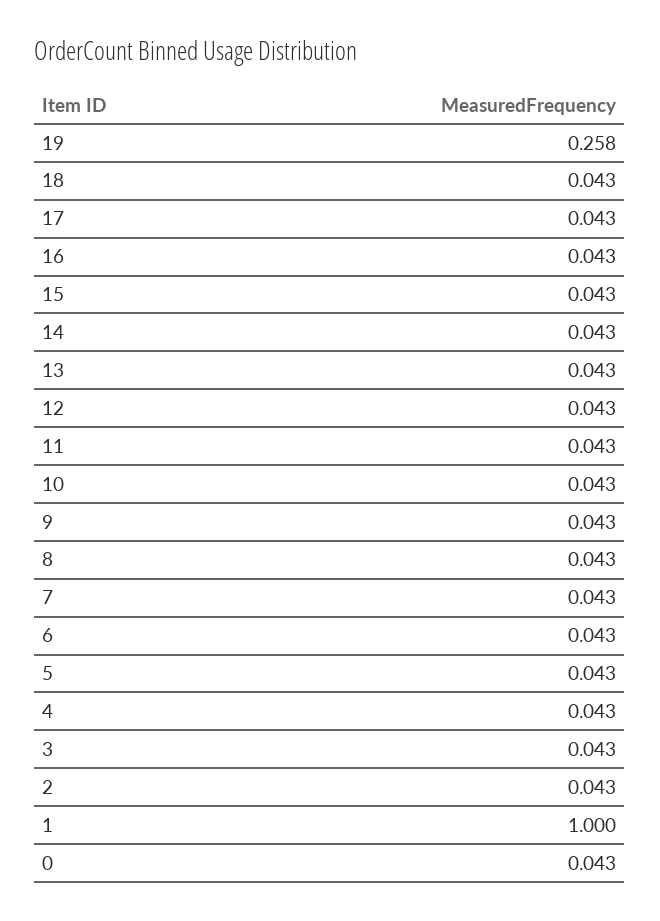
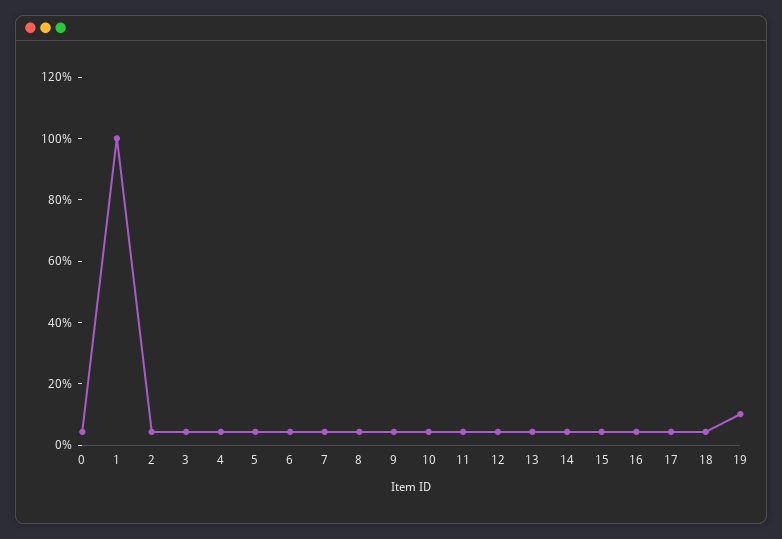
  {
-   "19": 0.258,
+   "19": 0.1,
    "18": 0.043,
    "17": 0.043,
    "16": 0.043,
    "15": 0.043,
    "14": 0.043,
    "13": 0.043,
    "12": 0.043,
    "11": 0.043,
    "10": 0.043,
    "9": 0.043,
    "8": 0.043,
    "7": 0.043,
    "6": 0.043,
    "5": 0.043,
    "4": 0.043,
    "3": 0.043,
    "2": 0.043,
    "1": 1,
    "0": 0.043
  }

